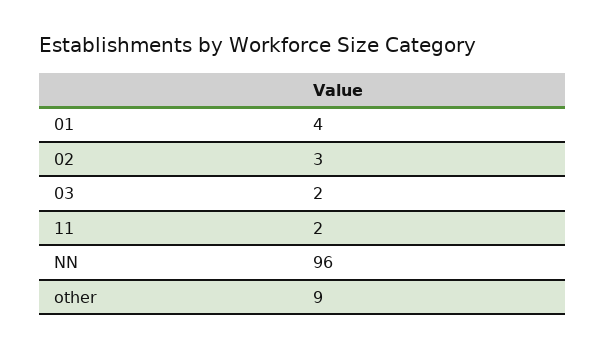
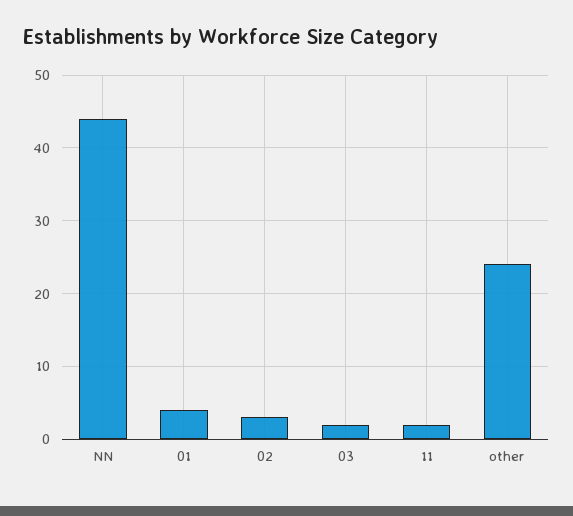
  {
    "01": 4,
    "02": 3,
    "03": 2,
    "11": 2,
-   "NN": 96,
+   "NN": 44,
-   "other": 9
+   "other": 24
  }

